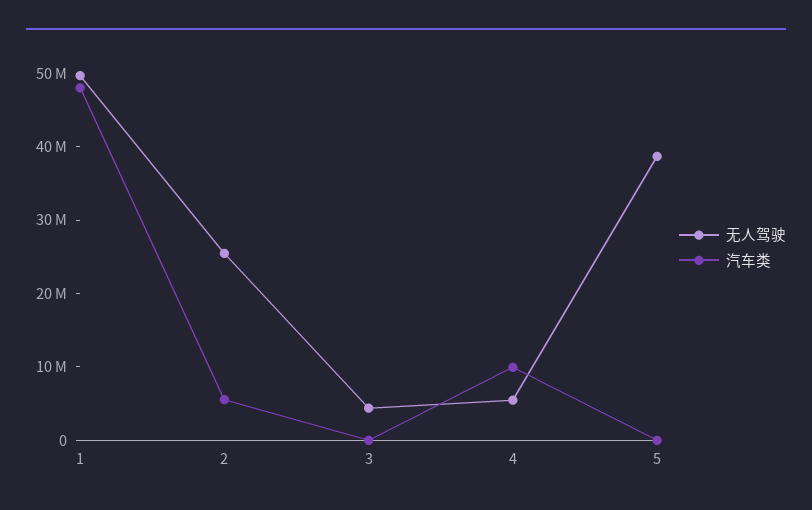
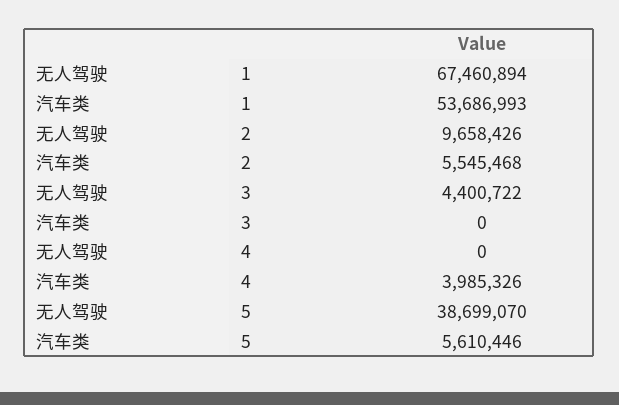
  {
    "无人驾驶": {
-     "1": 50000000,
+     "1": 67460894,
-     "2": 26000000,
+     "2": 9658426,
      "3": 4400722,
-     "4": 6000000,
+     "4": 0,
      "5": 38699070
    },
    "汽车类": {
-     "1": 48000000,
+     "1": 53686993,
      "2": 5545468,
      "3": 0,
-     "4": 10000000,
+     "4": 3985326,
-     "5": 0
+     "5": 5610446
    }
  }

